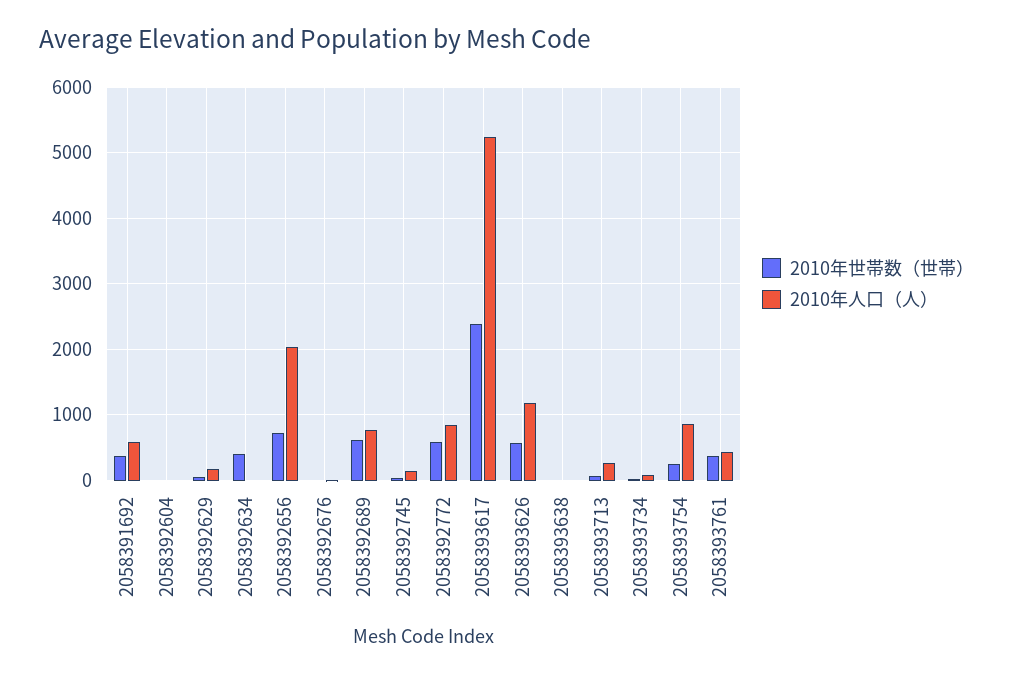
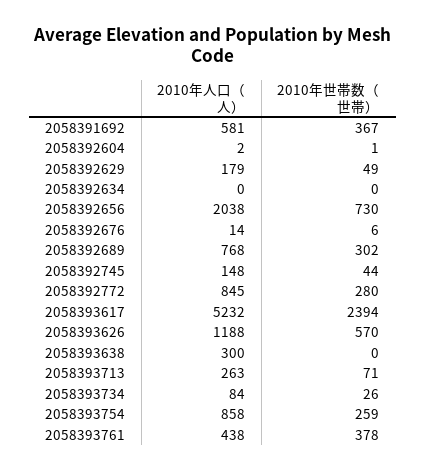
  {
    "2010年世帯数（世帯）": {
      "2058391692": 367,
      "2058392604": 1,
      "2058392629": 49,
-     "2058392634": 400,
+     "2058392634": 0,
      "2058392656": 730,
      "2058392676": 6,
-     "2058392689": 600,
+     "2058392689": 302,
      "2058392745": 44,
-     "2058392772": 600,
+     "2058392772": 280,
      "2058393617": 2394,
      "2058393626": 570,
      "2058393638": 0,
      "2058393713": 71,
      "2058393734": 26,
      "2058393754": 259,
      "2058393761": 378
    },
    "2010年人口（人）": {
      "2058391692": 581,
      "2058392604": 2,
      "2058392629": 179,
      "2058392634": 0,
      "2058392656": 2038,
      "2058392676": 14,
      "2058392689": 768,
      "2058392745": 148,
      "2058392772": 845,
      "2058393617": 5232,
      "2058393626": 1188,
-     "2058393638": 0,
+     "2058393638": 300,
      "2058393713": 263,
      "2058393734": 84,
      "2058393754": 858,
      "2058393761": 438
    }
  }

